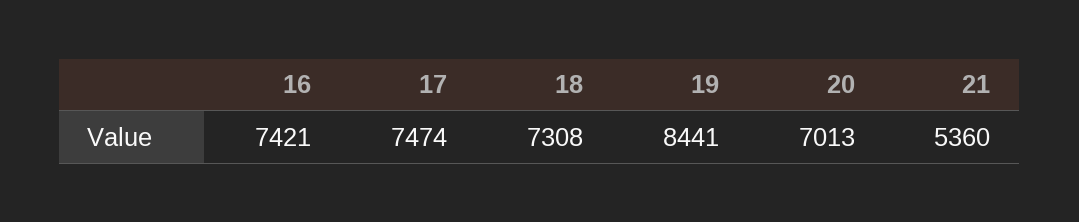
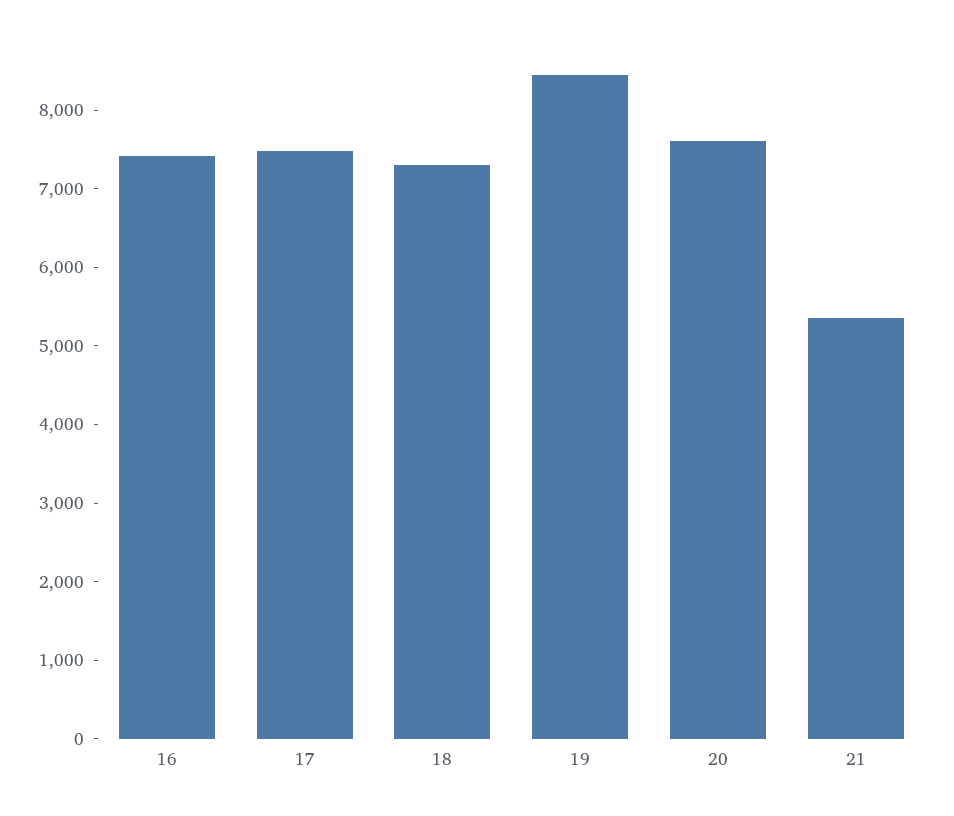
  {
    "16": 7421,
    "17": 7474,
    "18": 7308,
    "19": 8441,
-   "20": 7013,
+   "20": 7600,
    "21": 5360
  }

